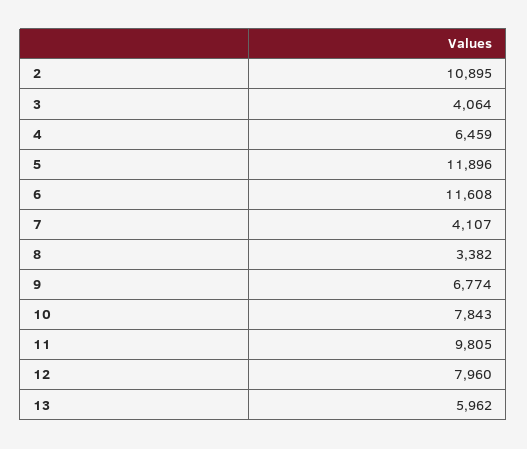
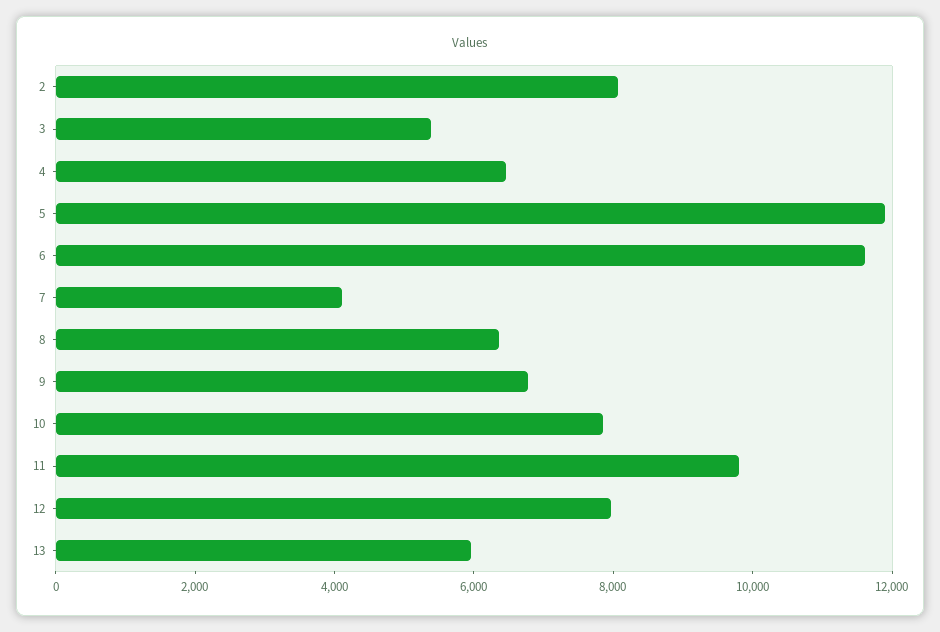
  {
-   "2": 10895,
+   "2": 8000,
-   "3": 4064,
+   "3": 5500,
    "4": 6459,
    "5": 11896,
    "6": 11608,
    "7": 4107,
-   "8": 3382,
+   "8": 6500,
    "9": 6774,
    "10": 7843,
    "11": 9805,
    "12": 7960,
    "13": 5962
  }

